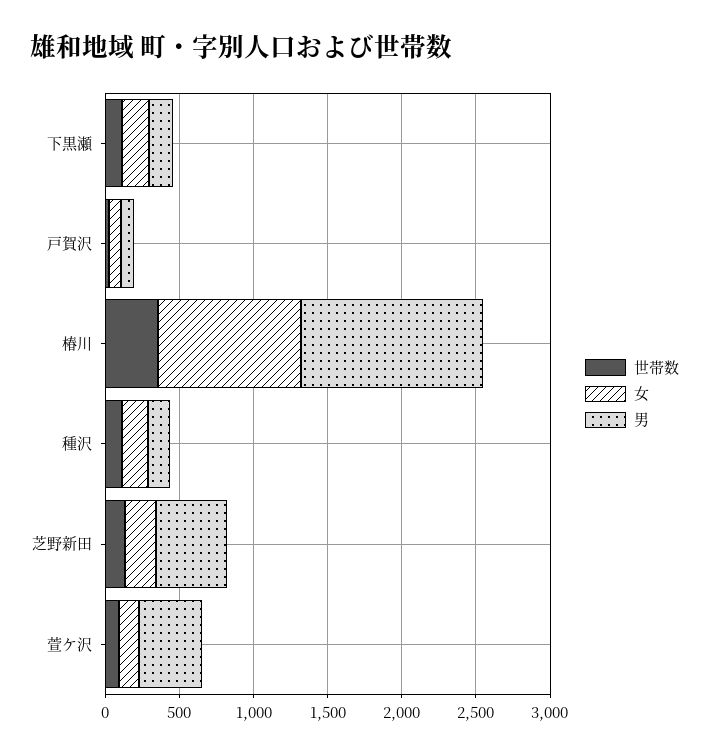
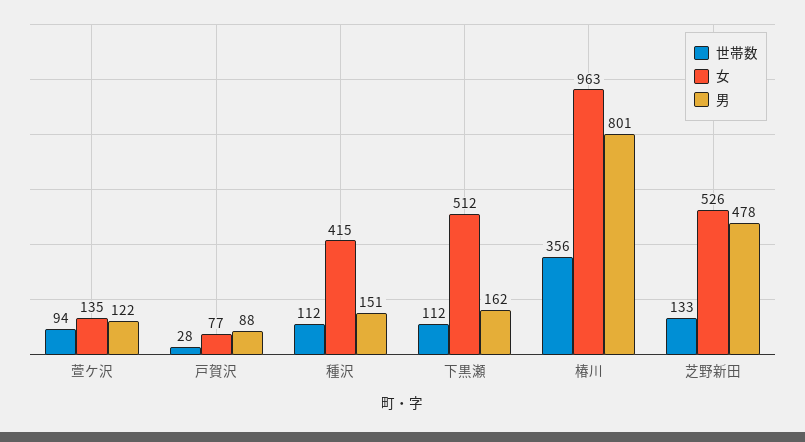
  {
    "世帯数": {
      "下黒瀬": 112,
      "戸賀沢": 28,
      "椿川": 356,
      "種沢": 112,
      "芝野新田": 133,
      "萱ケ沢": 94
    },
    "女": {
-     "下黒瀬": 200,
+     "下黒瀬": 512,
      "戸賀沢": 77,
      "椿川": 963,
-     "種沢": 200,
+     "種沢": 415,
-     "芝野新田": 200,
+     "芝野新田": 526,
      "萱ケ沢": 135
    },
    "男": {
      "下黒瀬": 162,
      "戸賀沢": 88,
-     "椿川": 1200,
+     "椿川": 801,
      "種沢": 151,
      "芝野新田": 478,
-     "萱ケ沢": 400
+     "萱ケ沢": 122
    }
  }

